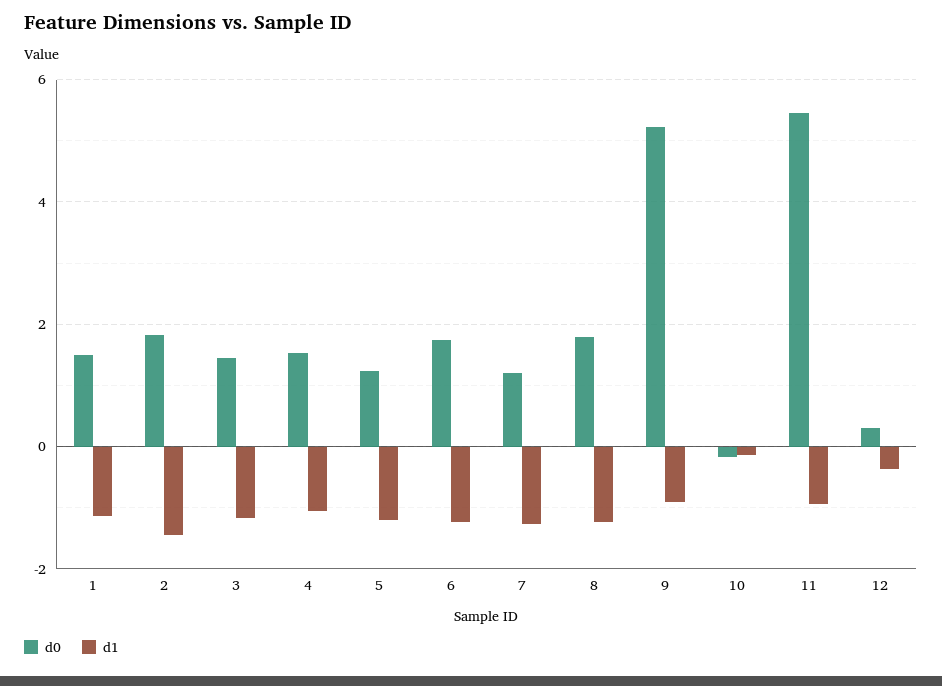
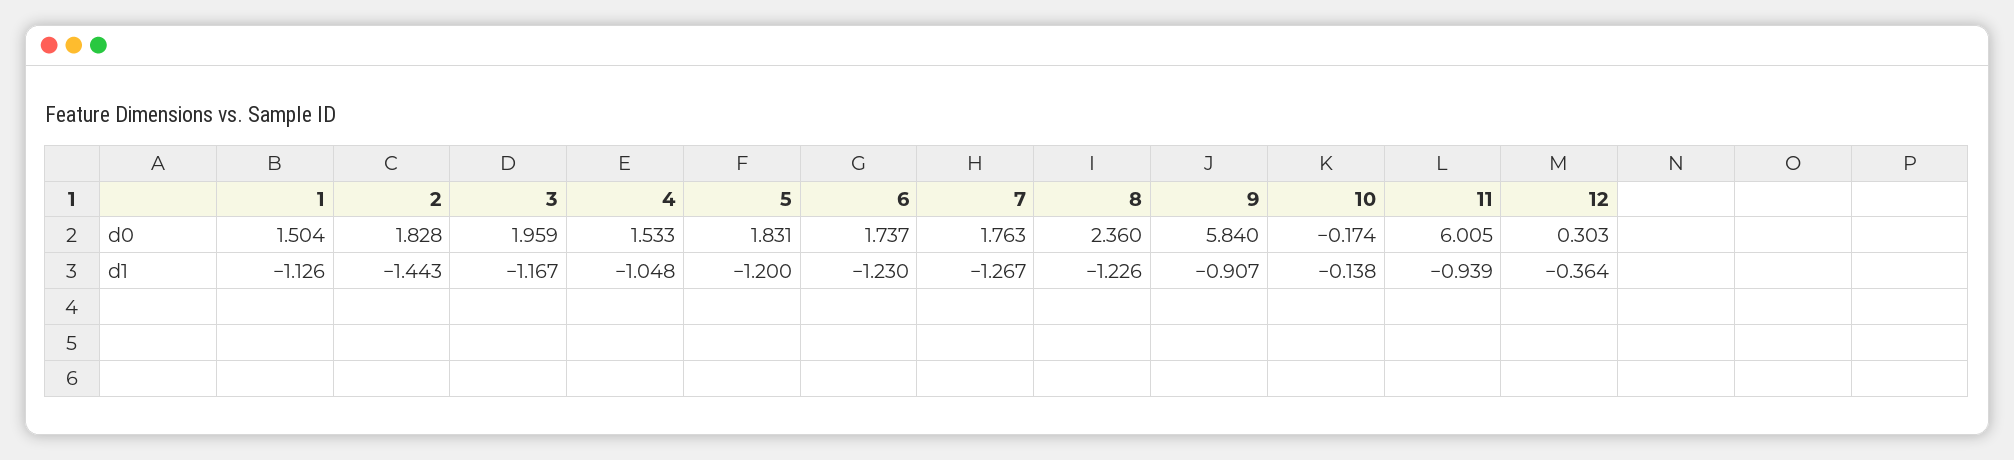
  {
    "d0": {
      "1": 1.504,
      "2": 1.828,
-     "3": 1.4,
+     "3": 1.959,
      "4": 1.533,
-     "5": 1.2,
+     "5": 1.831,
      "6": 1.737,
-     "7": 1.2,
+     "7": 1.763,
-     "8": 1.8,
+     "8": 2.36,
-     "9": 5.2,
+     "9": 5.84,
      "10": -0.174,
-     "11": 5.4,
+     "11": 6.005,
      "12": 0.303
    },
    "d1": {
      "1": -1.126,
      "2": -1.443,
      "3": -1.167,
      "4": -1.048,
      "5": -1.2,
      "6": -1.23,
      "7": -1.267,
      "8": -1.226,
      "9": -0.907,
      "10": -0.138,
      "11": -0.939,
      "12": -0.364
    }
  }

